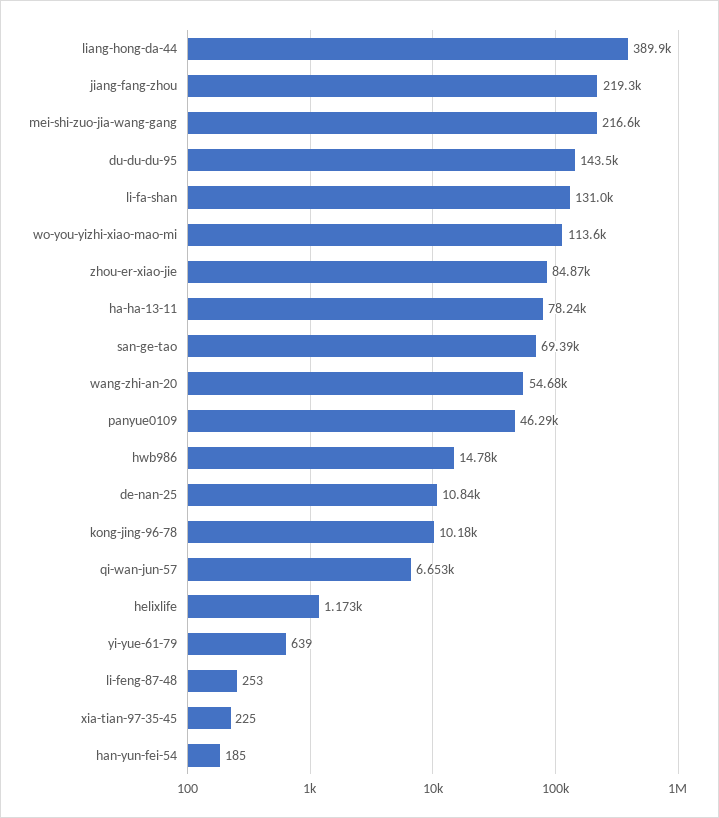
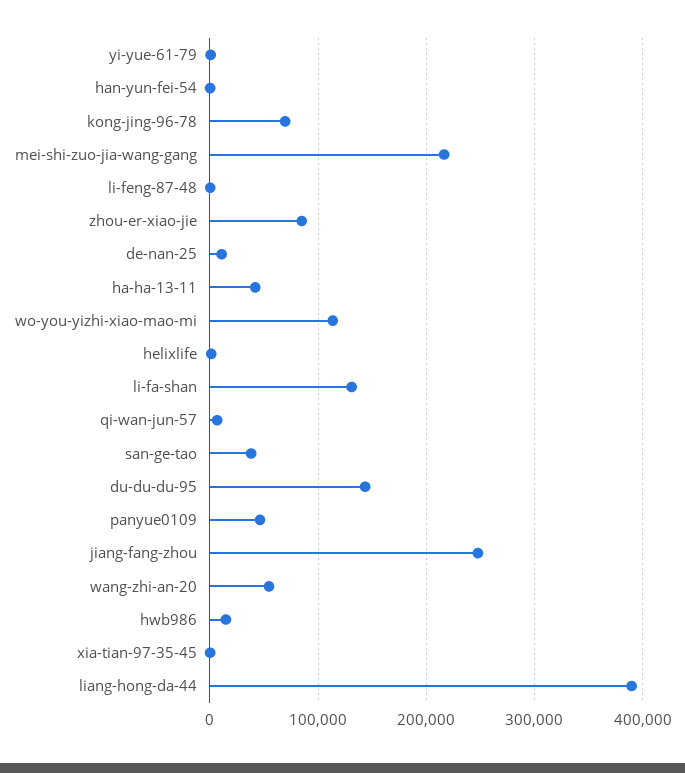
  {
    "liang-hong-da-44": 389900,
-   "jiang-fang-zhou": 219300,
+   "jiang-fang-zhou": 250000,
    "mei-shi-zuo-jia-wang-gang": 216600,
    "du-du-du-95": 143500,
    "li-fa-shan": 131000,
    "wo-you-yizhi-xiao-mao-mi": 113600,
    "zhou-er-xiao-jie": 84870,
-   "ha-ha-13-11": 78240,
+   "ha-ha-13-11": 40000,
-   "san-ge-tao": 69390,
+   "san-ge-tao": 40000,
    "wang-zhi-an-20": 54680,
    "panyue0109": 46290,
    "hwb986": 14780,
    "de-nan-25": 10840,
-   "kong-jing-96-78": 10180,
+   "kong-jing-96-78": 70000,
    "qi-wan-jun-57": 6653,
    "helixlife": 1173,
    "yi-yue-61-79": 639,
    "li-feng-87-48": 253,
    "xia-tian-97-35-45": 225,
    "han-yun-fei-54": 185
  }

